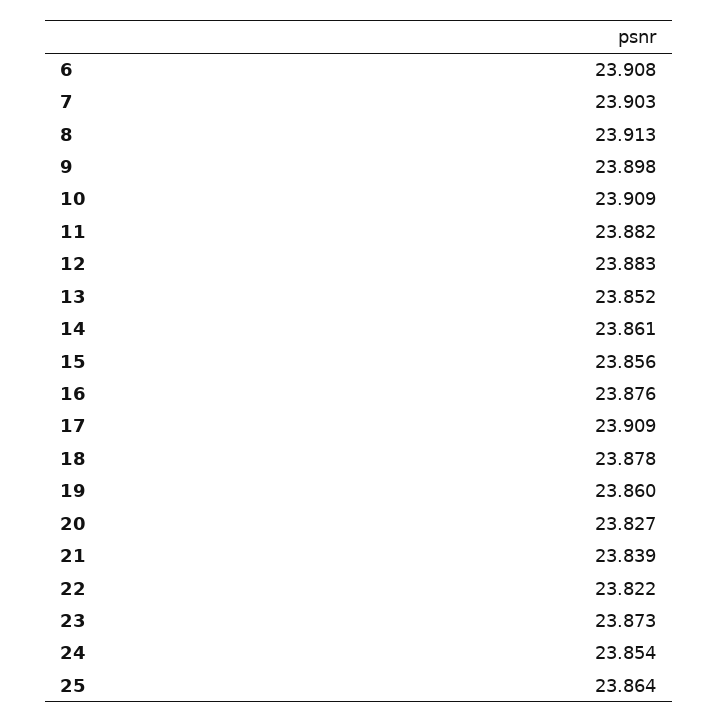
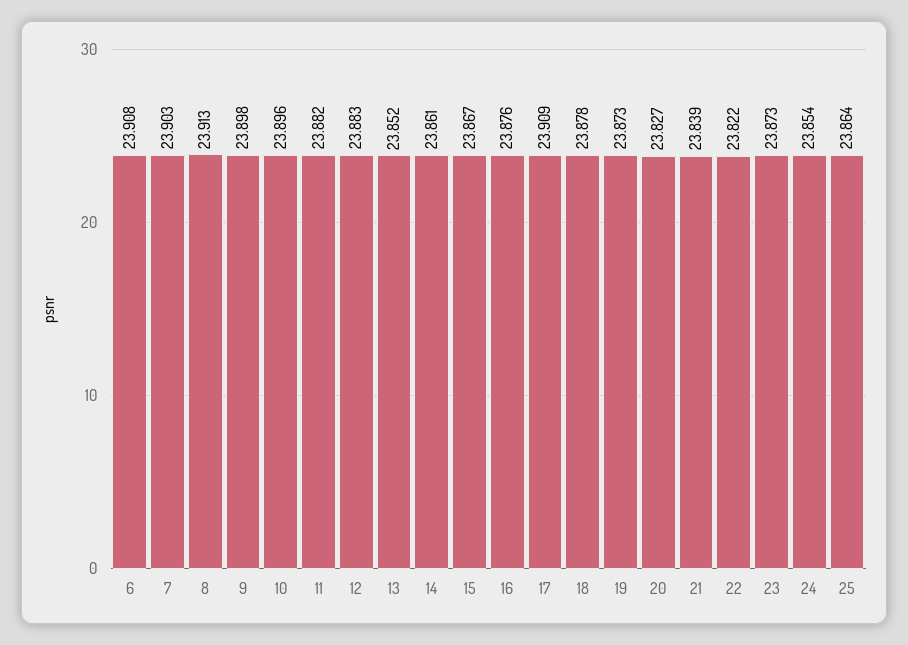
  {
    "6": 23.908,
    "7": 23.903,
    "8": 23.913,
    "9": 23.898,
-   "10": 23.909,
+   "10": 23.896,
    "11": 23.882,
    "12": 23.883,
    "13": 23.852,
    "14": 23.861,
-   "15": 23.856,
+   "15": 23.867,
    "16": 23.876,
    "17": 23.909,
    "18": 23.878,
-   "19": 23.86,
+   "19": 23.873,
    "20": 23.827,
    "21": 23.839,
    "22": 23.822,
    "23": 23.873,
    "24": 23.854,
    "25": 23.864
  }

